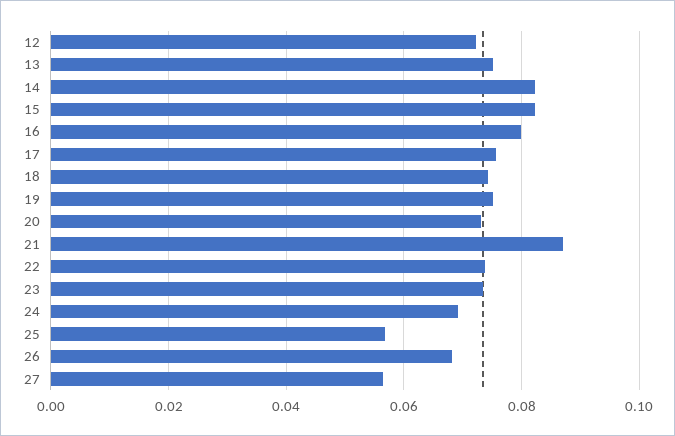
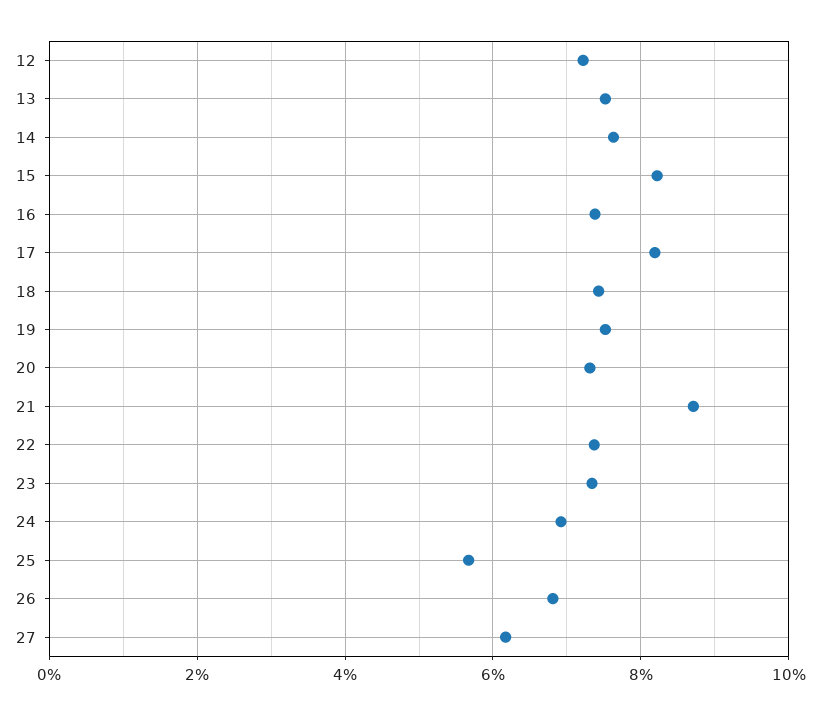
  {
    "12": 0.072,
    "13": 0.076,
-   "14": 0.082,
+   "14": 0.076,
    "15": 0.082,
-   "16": 0.08,
+   "16": 0.074,
-   "17": 0.076,
+   "17": 0.082,
    "18": 0.074,
    "19": 0.076,
    "20": 0.074,
    "21": 0.088,
    "22": 0.074,
    "23": 0.074,
    "24": 0.07,
    "25": 0.056,
    "26": 0.068,
-   "27": 0.056
+   "27": 0.062
  }

